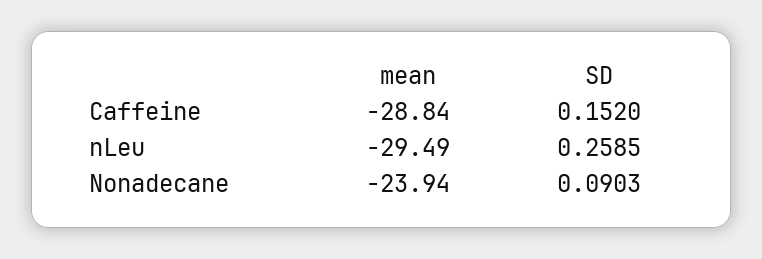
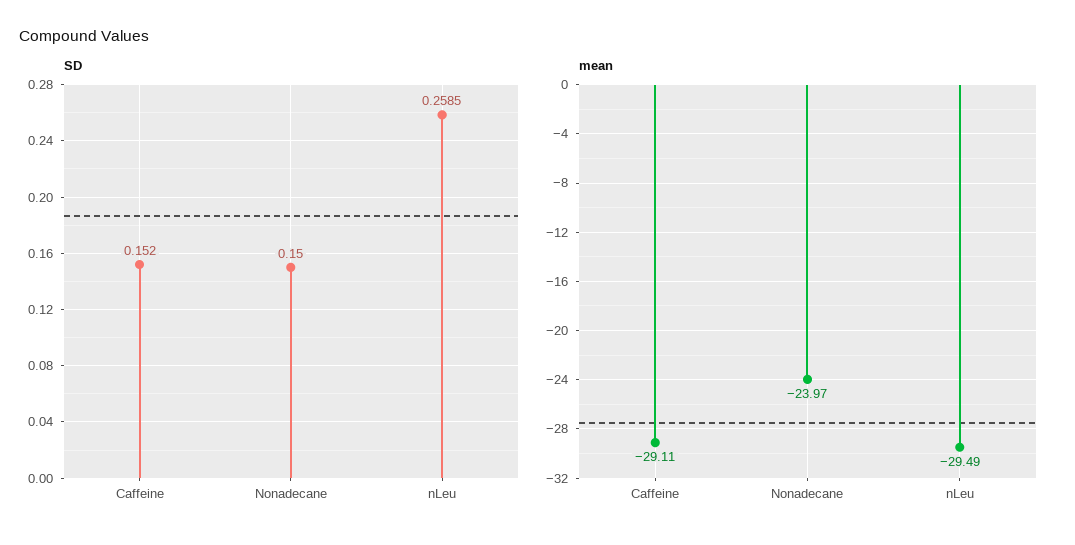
  {
    "mean": {
-     "Caffeine": -28.84,
+     "Caffeine": -29.11,
      "nLeu": -29.49,
-     "Nonadecane": -23.94
+     "Nonadecane": -23.97
    },
    "SD": {
      "Caffeine": 0.152,
      "nLeu": 0.2585,
-     "Nonadecane": 0.0903
+     "Nonadecane": 0.15
    }
  }

